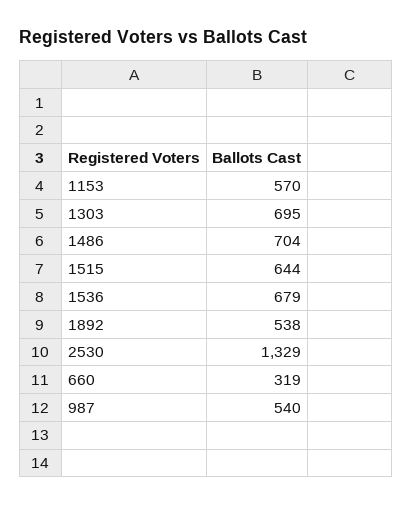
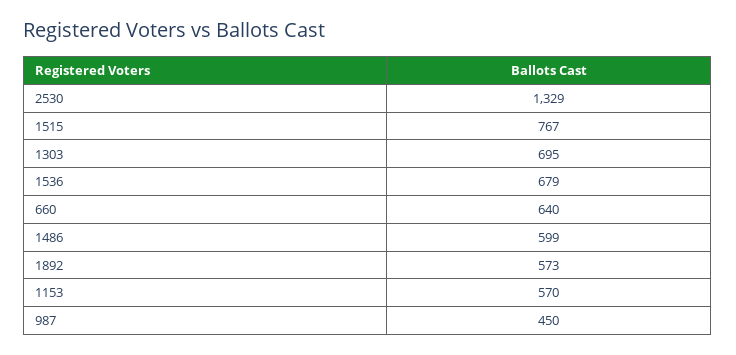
  {
    "1153": 570,
    "1303": 695,
-   "1486": 704,
+   "1486": 599,
-   "1515": 644,
+   "1515": 767,
    "1536": 679,
-   "1892": 538,
+   "1892": 573,
    "2530": 1329,
-   "660": 319,
+   "660": 640,
-   "987": 540
+   "987": 450
  }

